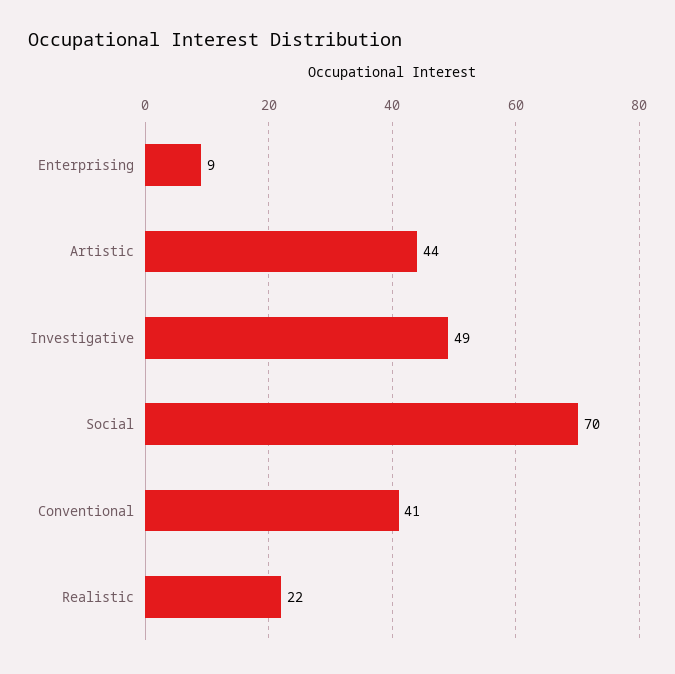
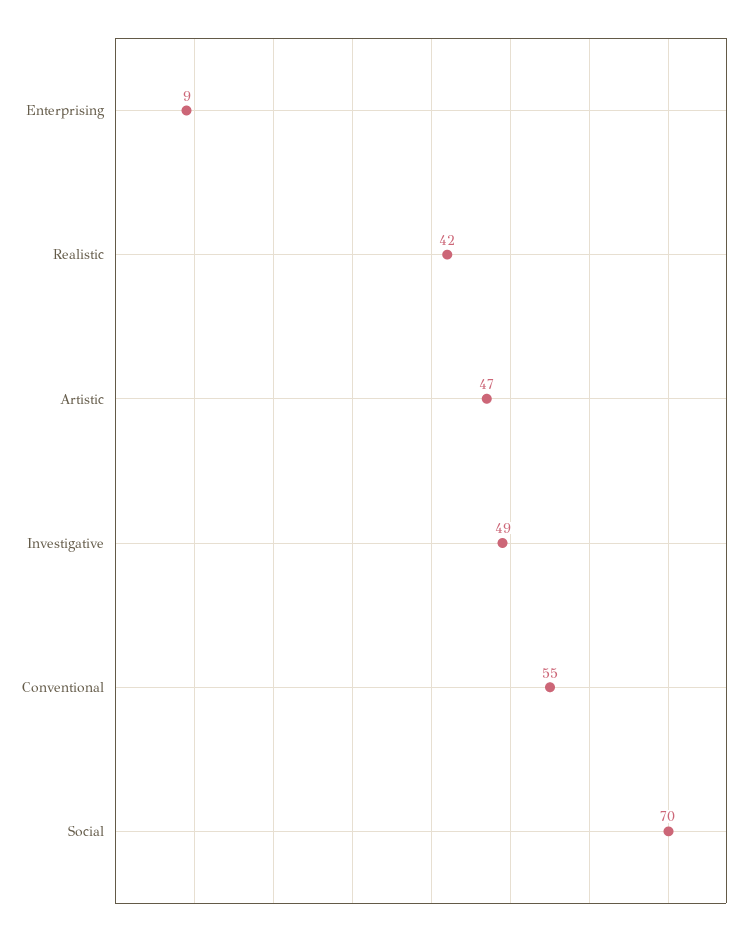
  {
    "Enterprising": 9,
-   "Artistic": 44,
+   "Artistic": 47,
    "Investigative": 49,
    "Social": 70,
-   "Conventional": 41,
+   "Conventional": 55,
-   "Realistic": 22
+   "Realistic": 42
  }

